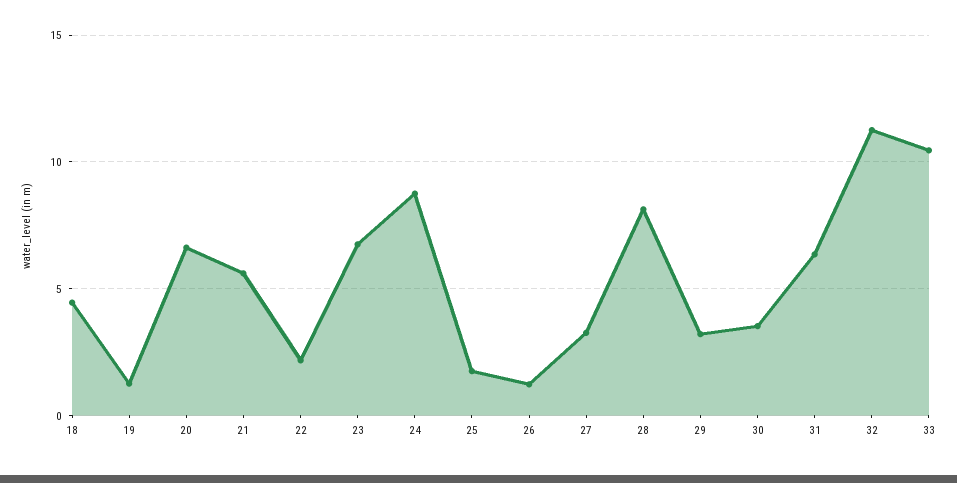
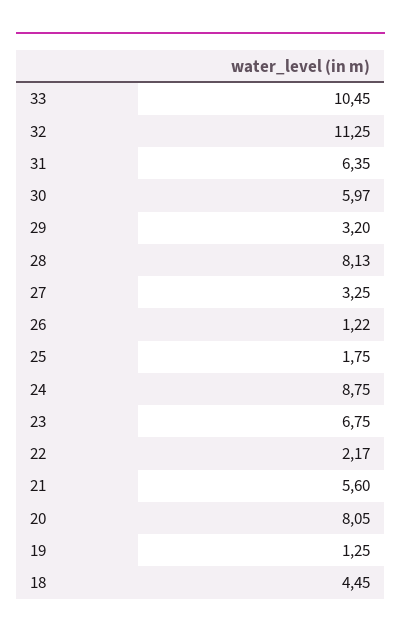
  {
    "18": 4.45,
    "19": 1.25,
-   "20": 6.5,
+   "20": 8.05,
    "21": 5.6,
    "22": 2.17,
    "23": 6.75,
    "24": 8.75,
    "25": 1.75,
    "26": 1.22,
    "27": 3.25,
    "28": 8.13,
    "29": 3.2,
-   "30": 3.5,
+   "30": 5.97,
    "31": 6.35,
    "32": 11.25,
    "33": 10.45
  }

